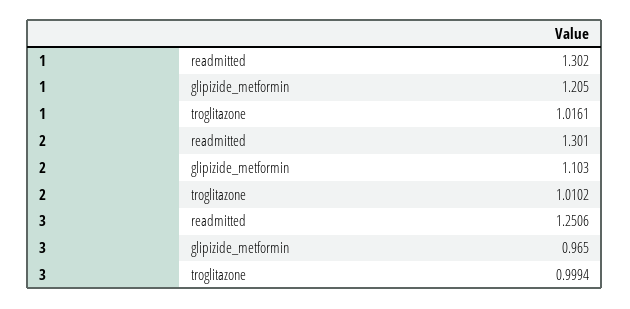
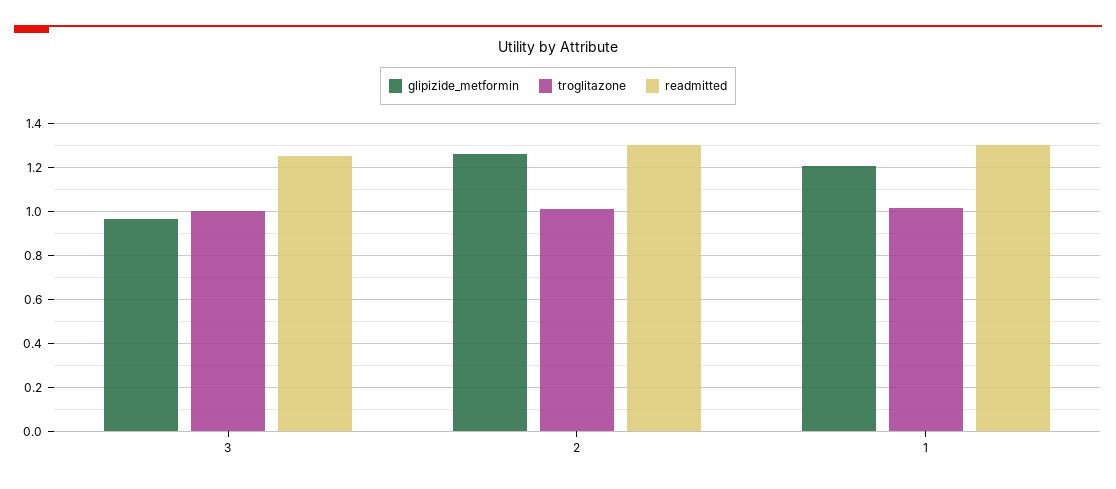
  {
    "readmitted": {
      "1": 1.302,
      "2": 1.301,
      "3": 1.2506
    },
    "glipizide_metformin": {
      "1": 1.205,
-     "2": 1.103,
+     "2": 1.25,
      "3": 0.965
    },
    "troglitazone": {
      "1": 1.0161,
      "2": 1.0102,
      "3": 0.9994
    }
  }

